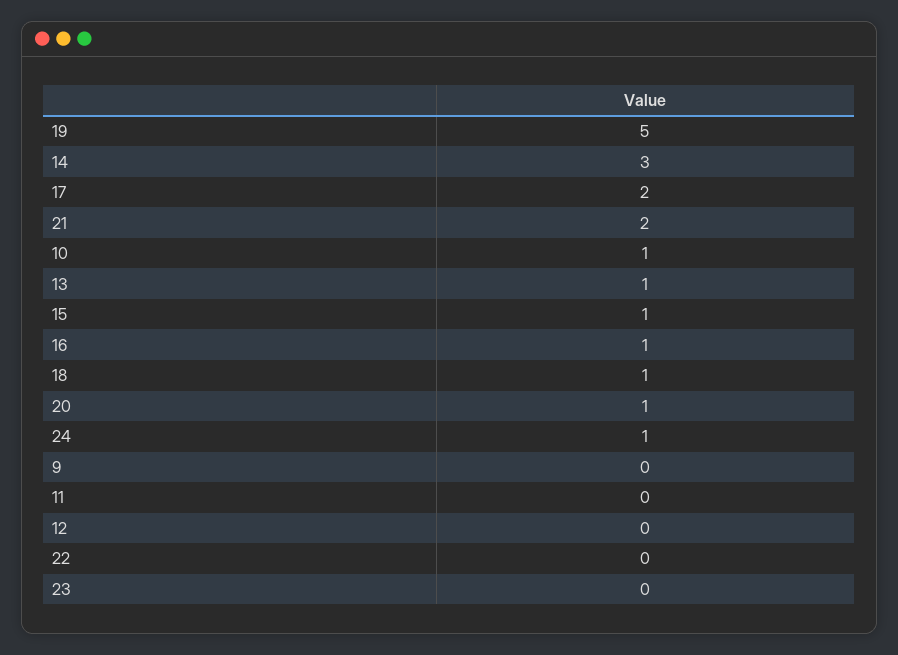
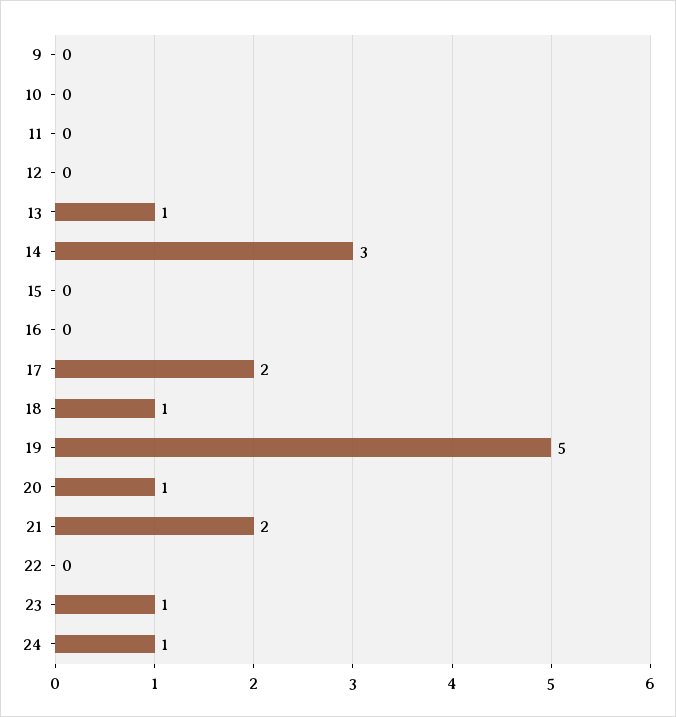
  {
    "19": 5,
    "14": 3,
    "17": 2,
    "21": 2,
-   "10": 1,
+   "10": 0,
    "13": 1,
-   "15": 1,
+   "15": 0,
-   "16": 1,
+   "16": 0,
    "18": 1,
    "20": 1,
    "24": 1,
    "9": 0,
    "11": 0,
    "12": 0,
    "22": 0,
-   "23": 0
+   "23": 1
  }

